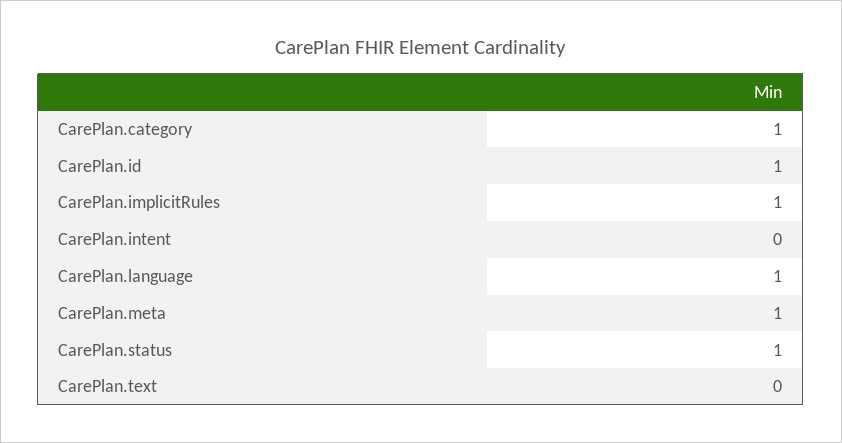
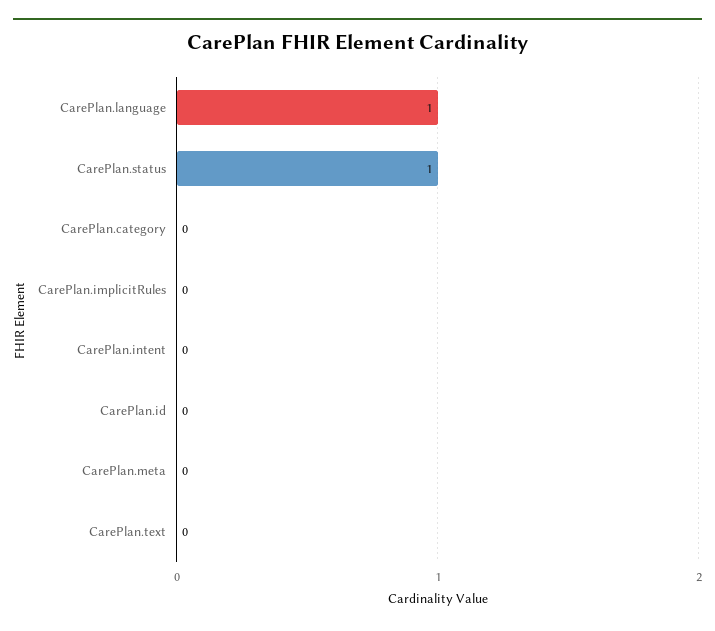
  {
-   "CarePlan.category": 1,
+   "CarePlan.category": 0,
-   "CarePlan.id": 1,
+   "CarePlan.id": 0,
-   "CarePlan.implicitRules": 1,
+   "CarePlan.implicitRules": 0,
    "CarePlan.intent": 0,
    "CarePlan.language": 1,
-   "CarePlan.meta": 1,
+   "CarePlan.meta": 0,
    "CarePlan.status": 1,
    "CarePlan.text": 0
  }

